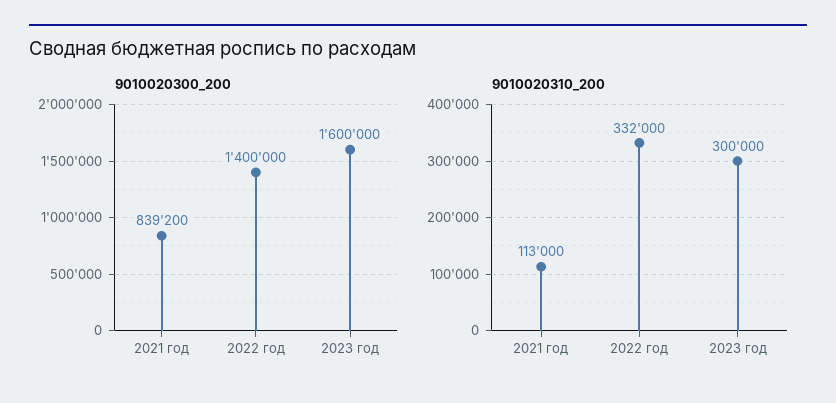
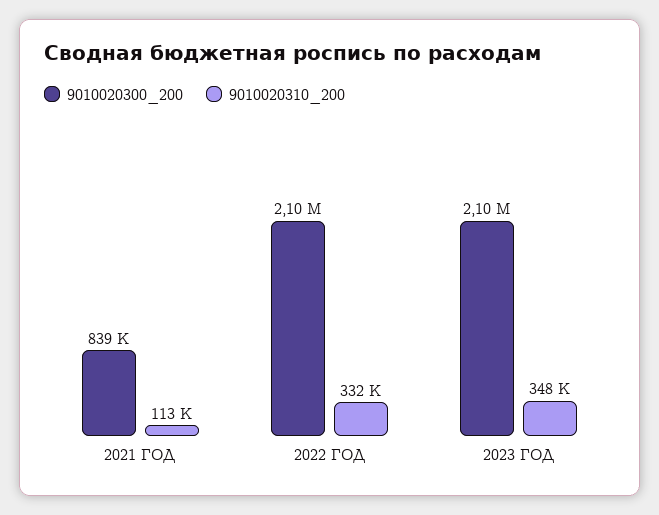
  {
    "9010020300_200": {
      "2021 год": 839200,
-     "2022 год": 1400000,
+     "2022 год": 2100000,
-     "2023 год": 1600000
+     "2023 год": 2100000
    },
    "9010020310_200": {
      "2021 год": 113000,
      "2022 год": 332000,
-     "2023 год": 300000
+     "2023 год": 348000
    }
  }

